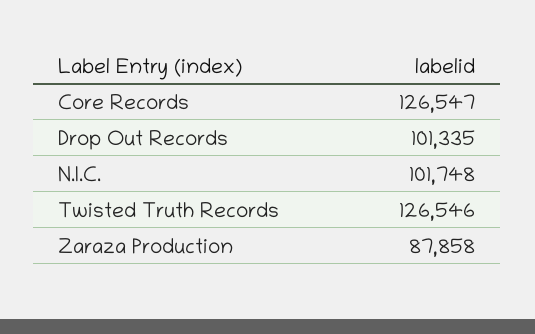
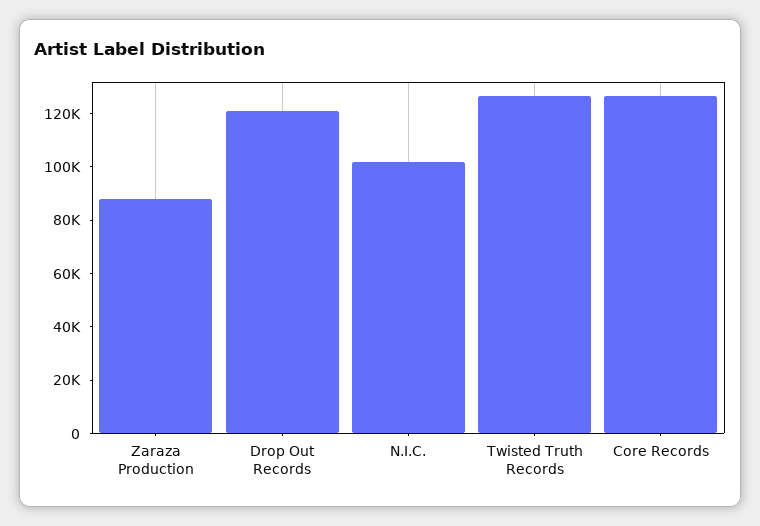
  {
    "Core Records": 126547,
-   "Drop Out Records": 101335,
+   "Drop Out Records": 120000,
    "N.I.C.": 101748,
    "Twisted Truth Records": 126546,
    "Zaraza Production": 87858
  }

